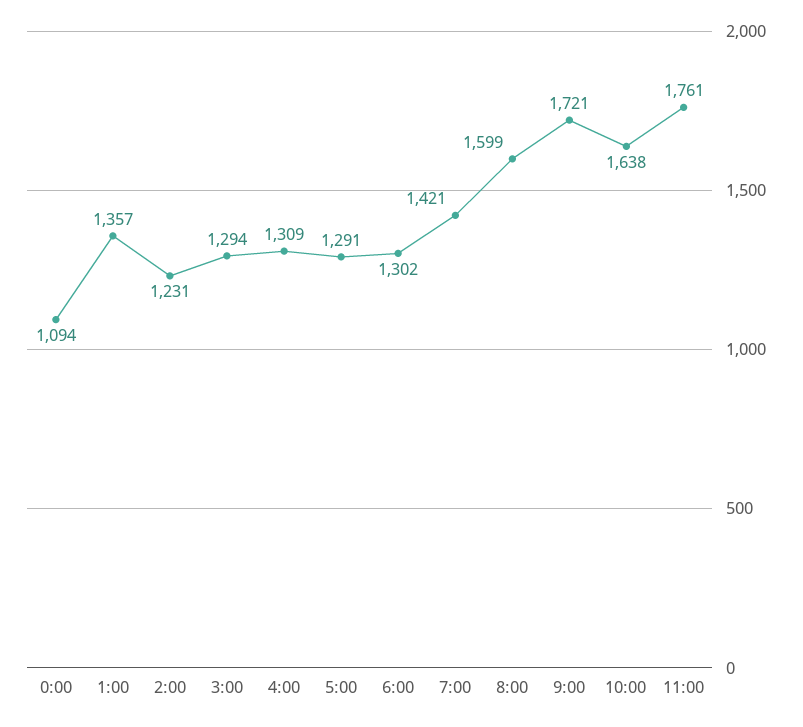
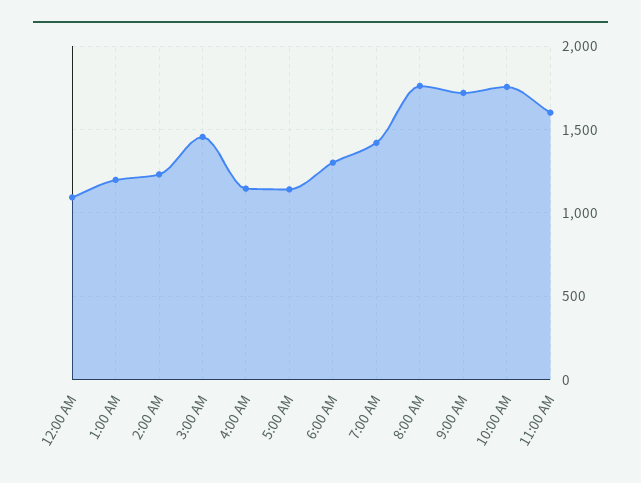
  {
    "0:00": 1094,
-   "1:00": 1357,
+   "1:00": 1200,
    "2:00": 1231,
-   "3:00": 1294,
+   "3:00": 1450,
-   "4:00": 1309,
+   "4:00": 1150,
-   "5:00": 1291,
+   "5:00": 1150,
    "6:00": 1302,
    "7:00": 1421,
-   "8:00": 1599,
+   "8:00": 1750,
    "9:00": 1721,
-   "10:00": 1638,
+   "10:00": 1750,
-   "11:00": 1761
+   "11:00": 1600
  }

